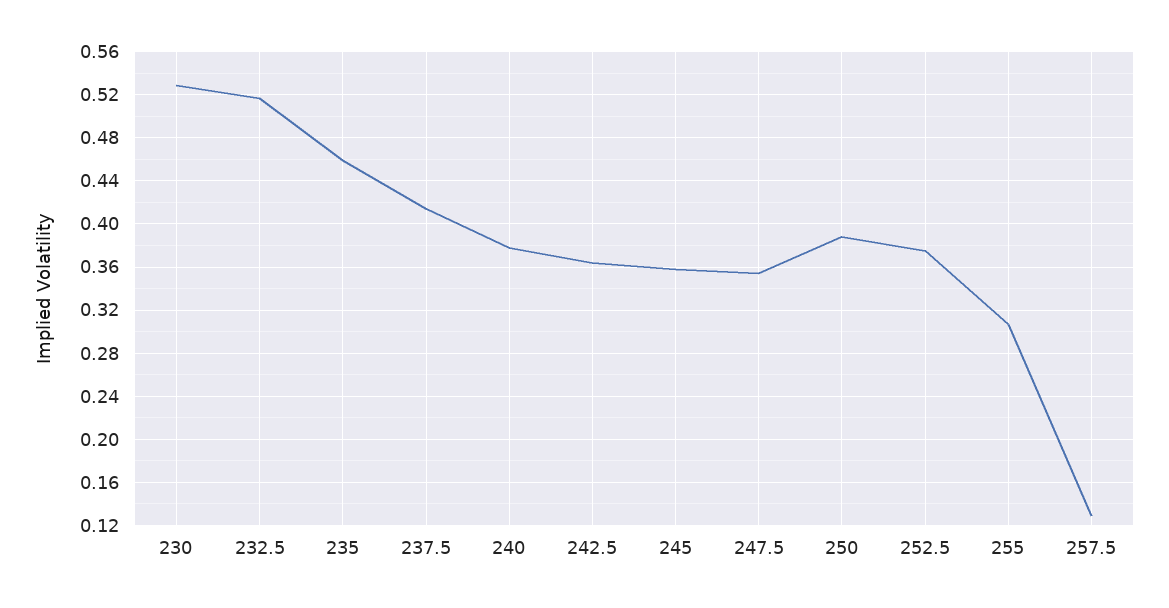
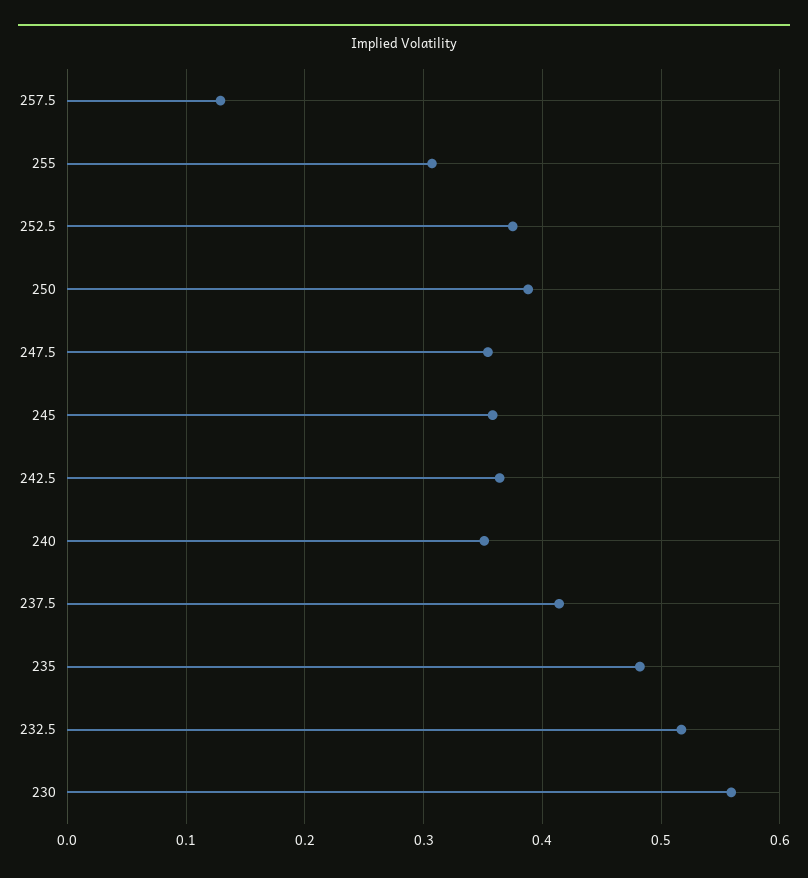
  {
-   "230": 0.53,
+   "230": 0.56,
    "232.5": 0.52,
-   "235": 0.46,
+   "235": 0.48,
    "237.5": 0.41,
-   "240": 0.38,
+   "240": 0.35,
    "242.5": 0.36,
    "245": 0.36,
    "247.5": 0.35,
    "250": 0.39,
    "252.5": 0.38,
    "255": 0.31,
    "257.5": 0.13
  }

